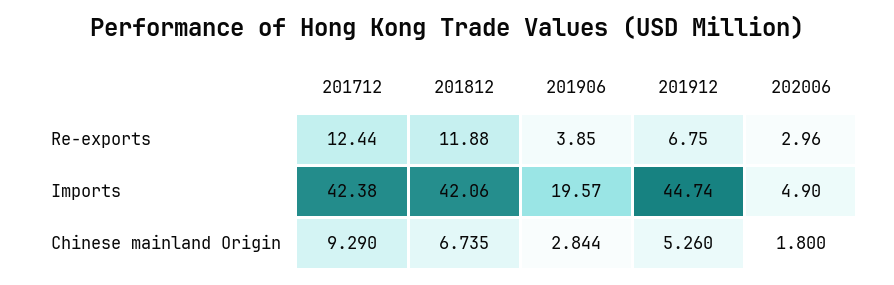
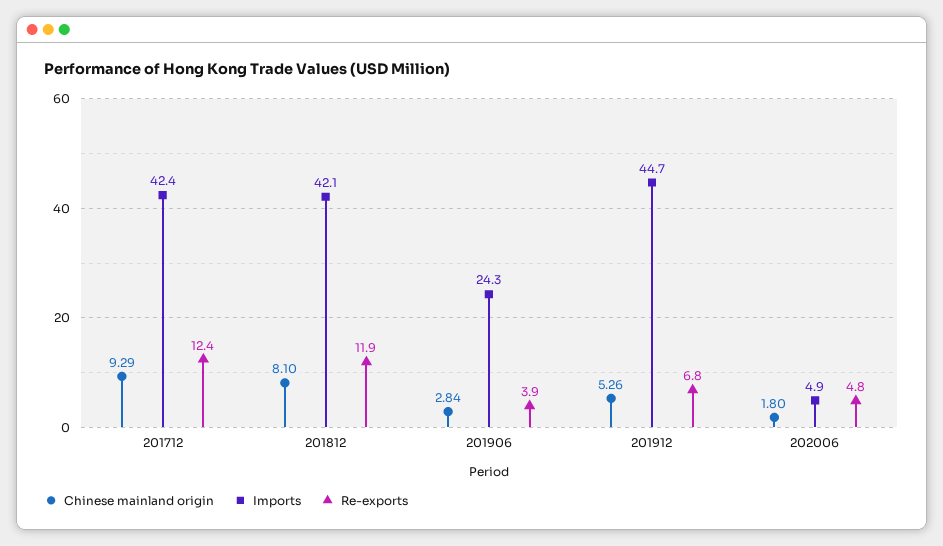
  {
    "Re-exports": {
      "201712": 12.44,
      "201812": 11.88,
      "201906": 3.85,
      "201912": 6.75,
-     "202006": 2.96
+     "202006": 4.8
    },
    "Imports": {
      "201712": 42.38,
      "201812": 42.06,
-     "201906": 19.57,
+     "201906": 24.3,
      "201912": 44.74,
      "202006": 4.9
    },
    "Chinese mainland Origin": {
      "201712": 9.29,
-     "201812": 6.735,
+     "201812": 8.1,
      "201906": 2.844,
      "201912": 5.26,
      "202006": 1.8
    }
  }

